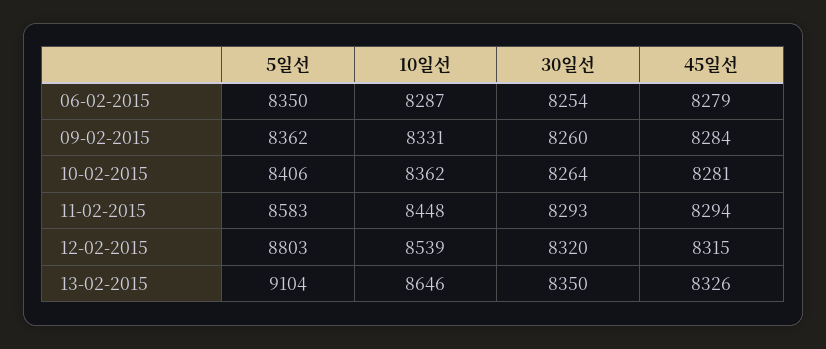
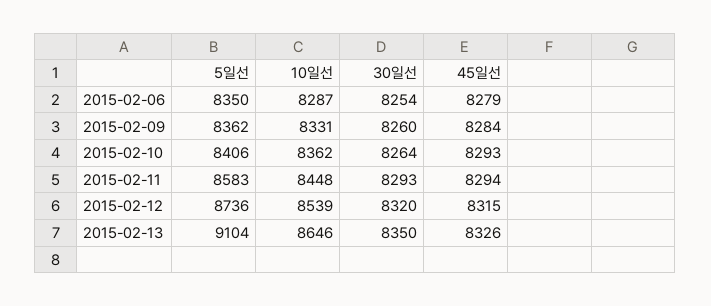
  {
    "5일선": {
      "06-02-2015": 8350,
      "09-02-2015": 8362,
      "10-02-2015": 8406,
      "11-02-2015": 8583,
-     "12-02-2015": 8803,
+     "12-02-2015": 8736,
      "13-02-2015": 9104
    },
    "10일선": {
      "06-02-2015": 8287,
      "09-02-2015": 8331,
      "10-02-2015": 8362,
      "11-02-2015": 8448,
      "12-02-2015": 8539,
      "13-02-2015": 8646
    },
    "30일선": {
      "06-02-2015": 8254,
      "09-02-2015": 8260,
      "10-02-2015": 8264,
      "11-02-2015": 8293,
      "12-02-2015": 8320,
      "13-02-2015": 8350
    },
    "45일선": {
      "06-02-2015": 8279,
      "09-02-2015": 8284,
-     "10-02-2015": 8281,
+     "10-02-2015": 8293,
      "11-02-2015": 8294,
      "12-02-2015": 8315,
      "13-02-2015": 8326
    }
  }

